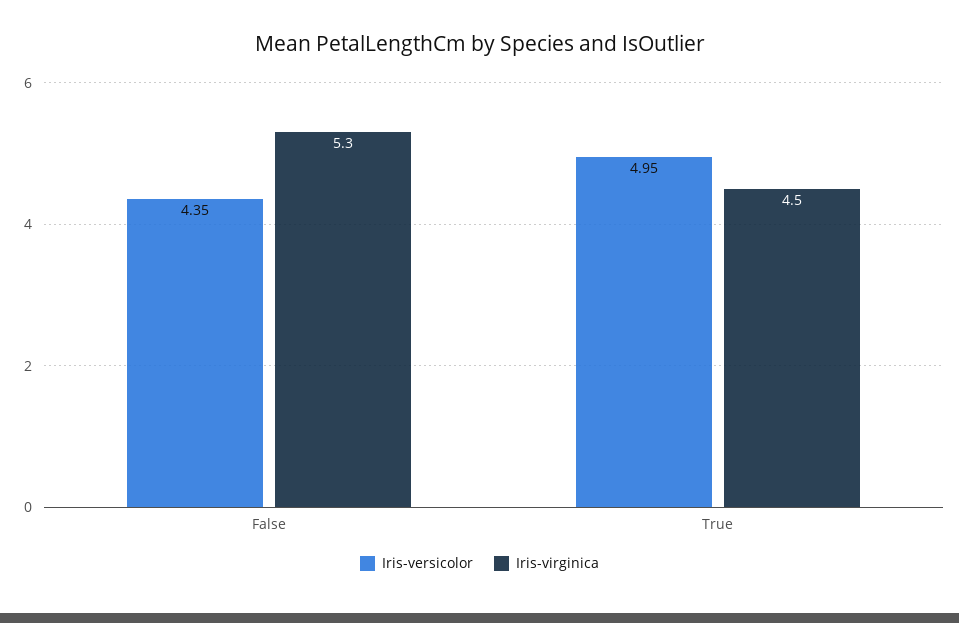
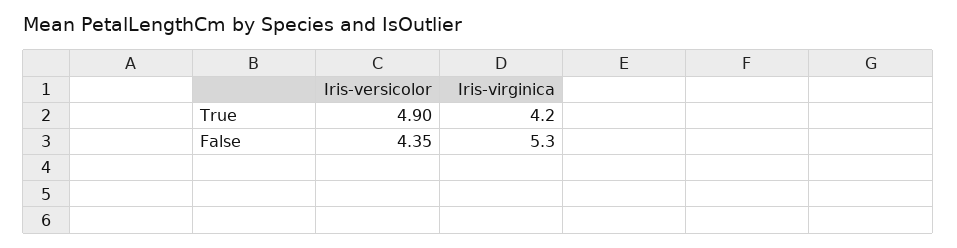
  {
    "Iris-versicolor": {
      "False": 4.35,
-     "True": 4.95
+     "True": 4.9
    },
    "Iris-virginica": {
      "False": 5.3,
-     "True": 4.5
+     "True": 4.2
    }
  }

